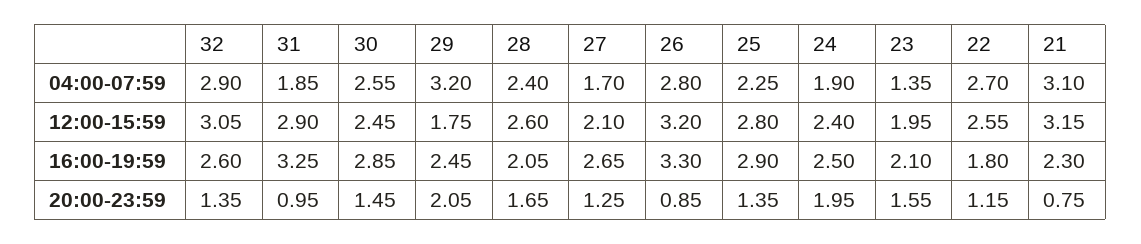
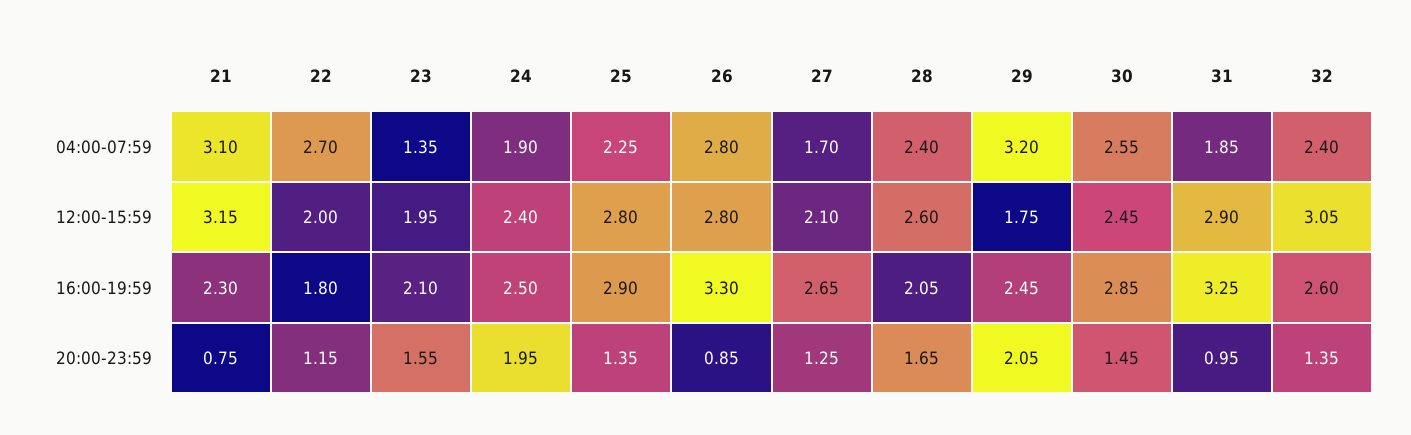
  {
    "32": {
-     "04:00-07:59": 2.9,
+     "04:00-07:59": 2.4,
      "12:00-15:59": 3.05,
      "16:00-19:59": 2.6,
      "20:00-23:59": 1.35
    },
    "31": {
      "04:00-07:59": 1.85,
      "12:00-15:59": 2.9,
      "16:00-19:59": 3.25,
      "20:00-23:59": 0.95
    },
    "30": {
      "04:00-07:59": 2.55,
      "12:00-15:59": 2.45,
      "16:00-19:59": 2.85,
      "20:00-23:59": 1.45
    },
    "29": {
      "04:00-07:59": 3.2,
      "12:00-15:59": 1.75,
      "16:00-19:59": 2.45,
      "20:00-23:59": 2.05
    },
    "28": {
      "04:00-07:59": 2.4,
      "12:00-15:59": 2.6,
      "16:00-19:59": 2.05,
      "20:00-23:59": 1.65
    },
    "27": {
      "04:00-07:59": 1.7,
      "12:00-15:59": 2.1,
      "16:00-19:59": 2.65,
      "20:00-23:59": 1.25
    },
    "26": {
      "04:00-07:59": 2.8,
-     "12:00-15:59": 3.2,
+     "12:00-15:59": 2.8,
      "16:00-19:59": 3.3,
      "20:00-23:59": 0.85
    },
    "25": {
      "04:00-07:59": 2.25,
      "12:00-15:59": 2.8,
      "16:00-19:59": 2.9,
      "20:00-23:59": 1.35
    },
    "24": {
      "04:00-07:59": 1.9,
      "12:00-15:59": 2.4,
      "16:00-19:59": 2.5,
      "20:00-23:59": 1.95
    },
    "23": {
      "04:00-07:59": 1.35,
      "12:00-15:59": 1.95,
      "16:00-19:59": 2.1,
      "20:00-23:59": 1.55
    },
    "22": {
      "04:00-07:59": 2.7,
-     "12:00-15:59": 2.55,
+     "12:00-15:59": 2,
      "16:00-19:59": 1.8,
      "20:00-23:59": 1.15
    },
    "21": {
      "04:00-07:59": 3.1,
      "12:00-15:59": 3.15,
      "16:00-19:59": 2.3,
      "20:00-23:59": 0.75
    }
  }

